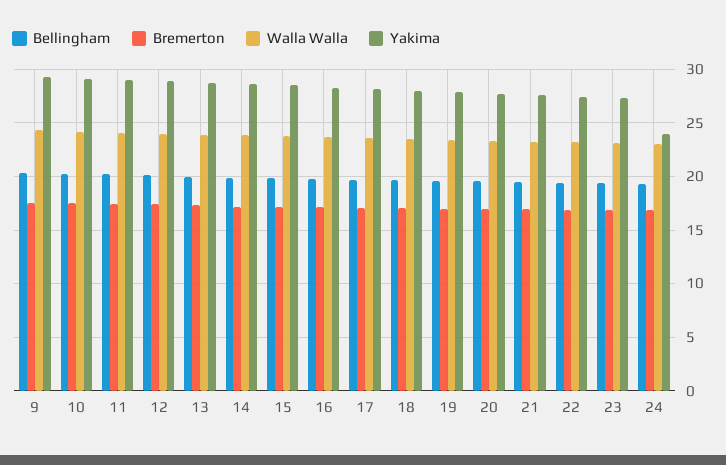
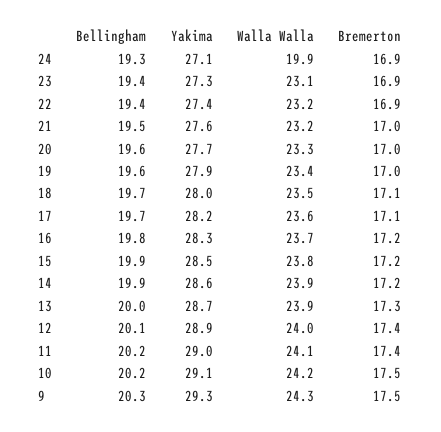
  {
    "Bellingham": {
      "9": 20.3,
      "10": 20.2,
      "11": 20.2,
      "12": 20.1,
      "13": 20,
      "14": 19.9,
      "15": 19.9,
      "16": 19.8,
      "17": 19.7,
      "18": 19.7,
      "19": 19.6,
      "20": 19.6,
      "21": 19.5,
      "22": 19.4,
      "23": 19.4,
      "24": 19.3
    },
    "Bremerton": {
      "9": 17.5,
      "10": 17.5,
      "11": 17.4,
      "12": 17.4,
      "13": 17.3,
      "14": 17.2,
      "15": 17.2,
      "16": 17.2,
      "17": 17.1,
      "18": 17.1,
      "19": 17,
      "20": 17,
      "21": 17,
      "22": 16.9,
      "23": 16.9,
      "24": 16.9
    },
    "Walla Walla": {
      "9": 24.3,
      "10": 24.2,
      "11": 24.1,
      "12": 24,
      "13": 23.9,
      "14": 23.9,
      "15": 23.8,
      "16": 23.7,
      "17": 23.6,
      "18": 23.5,
      "19": 23.4,
      "20": 23.3,
      "21": 23.2,
      "22": 23.2,
      "23": 23.1,
-     "24": 23
+     "24": 19.9
    },
    "Yakima": {
      "9": 29.3,
      "10": 29.1,
      "11": 29,
      "12": 28.9,
      "13": 28.7,
      "14": 28.6,
      "15": 28.5,
      "16": 28.3,
      "17": 28.2,
      "18": 28,
      "19": 27.9,
      "20": 27.7,
      "21": 27.6,
      "22": 27.4,
      "23": 27.3,
-     "24": 24
+     "24": 27.1
    }
  }

